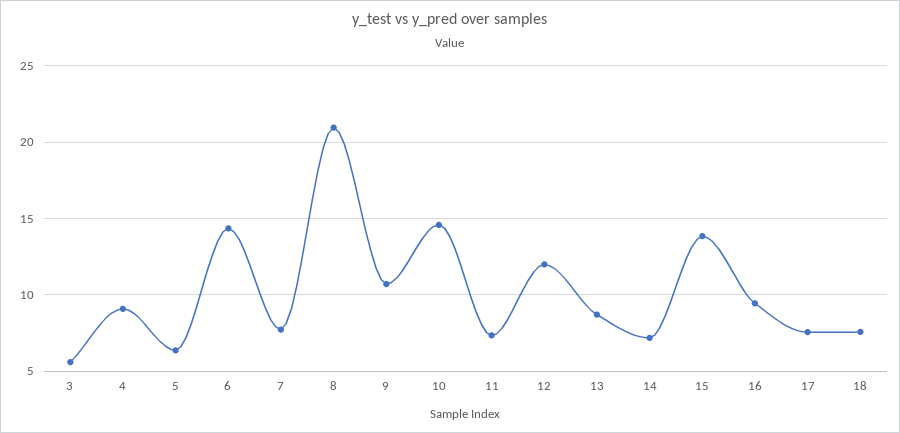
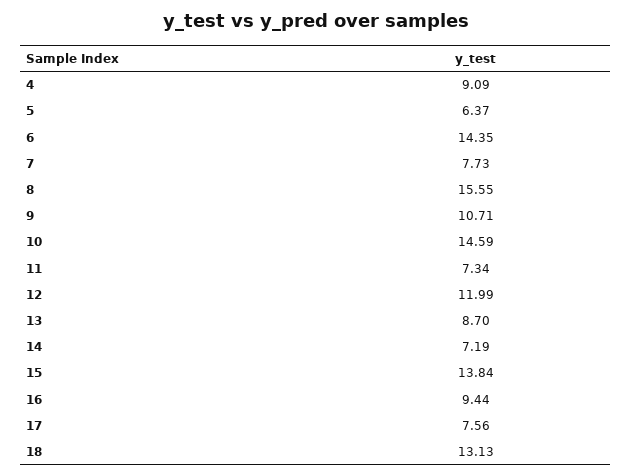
  {
-   "3": 5.5,
    "4": 9.09,
    "5": 6.37,
    "6": 14.35,
    "7": 7.73,
-   "8": 21,
+   "8": 15.55,
    "9": 10.71,
    "10": 14.59,
    "11": 7.34,
    "12": 11.99,
    "13": 8.7,
    "14": 7.19,
    "15": 13.84,
    "16": 9.44,
    "17": 7.56,
-   "18": 7.5
+   "18": 13.13
  }

